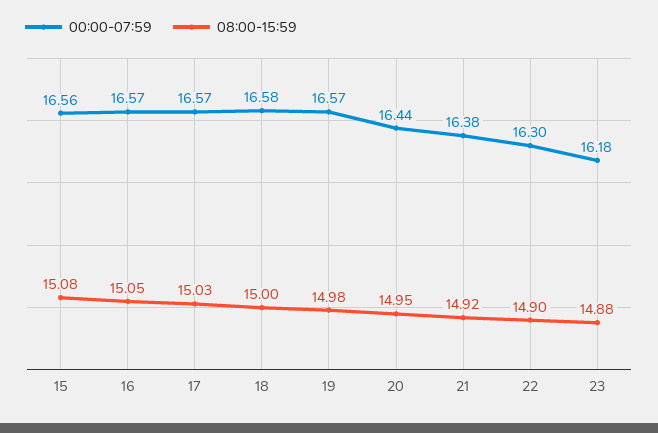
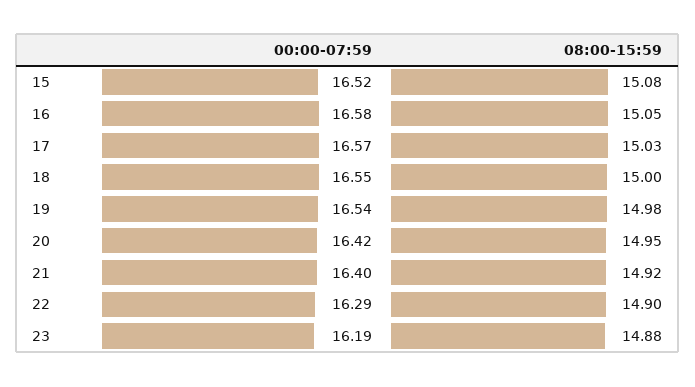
  {
    "00:00-07:59": {
-     "15": 16.56,
+     "15": 16.52,
-     "16": 16.57,
+     "16": 16.58,
      "17": 16.57,
-     "18": 16.58,
+     "18": 16.55,
-     "19": 16.57,
+     "19": 16.54,
-     "20": 16.44,
+     "20": 16.42,
-     "21": 16.38,
+     "21": 16.4,
-     "22": 16.3,
+     "22": 16.29,
-     "23": 16.18
+     "23": 16.19
    },
    "08:00-15:59": {
      "15": 15.08,
      "16": 15.05,
      "17": 15.03,
      "18": 15,
      "19": 14.98,
      "20": 14.95,
      "21": 14.92,
      "22": 14.9,
      "23": 14.88
    }
  }

